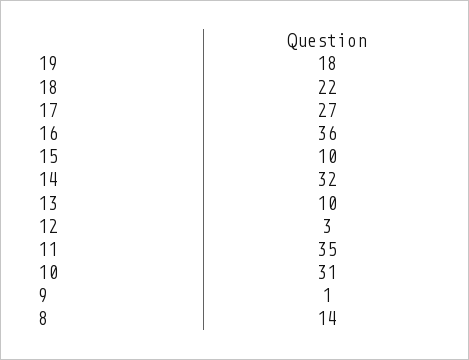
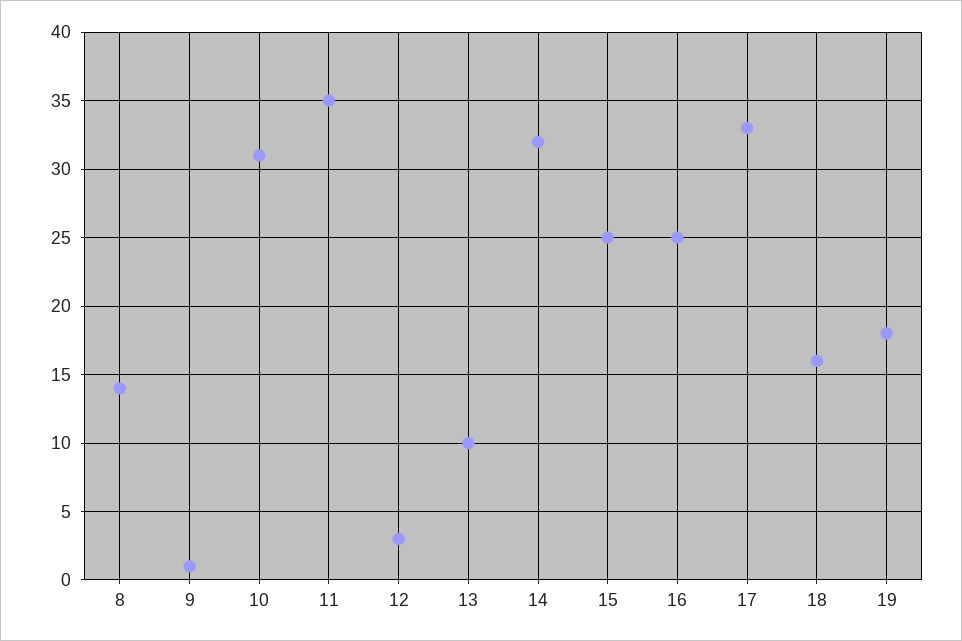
  {
    "19": 18,
-   "18": 22,
+   "18": 16,
-   "17": 27,
+   "17": 33,
-   "16": 36,
+   "16": 25,
-   "15": 10,
+   "15": 25,
    "14": 32,
    "13": 10,
    "12": 3,
    "11": 35,
    "10": 31,
    "9": 1,
    "8": 14
  }

